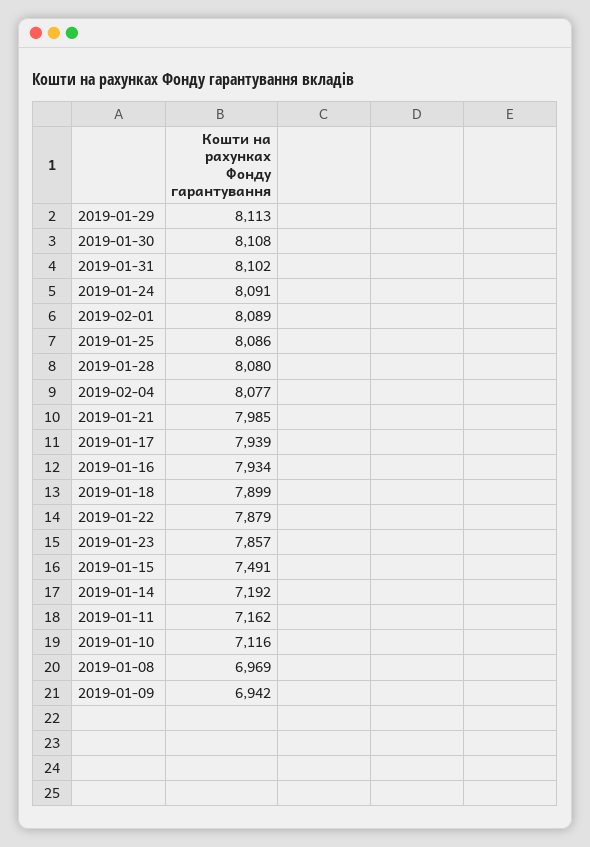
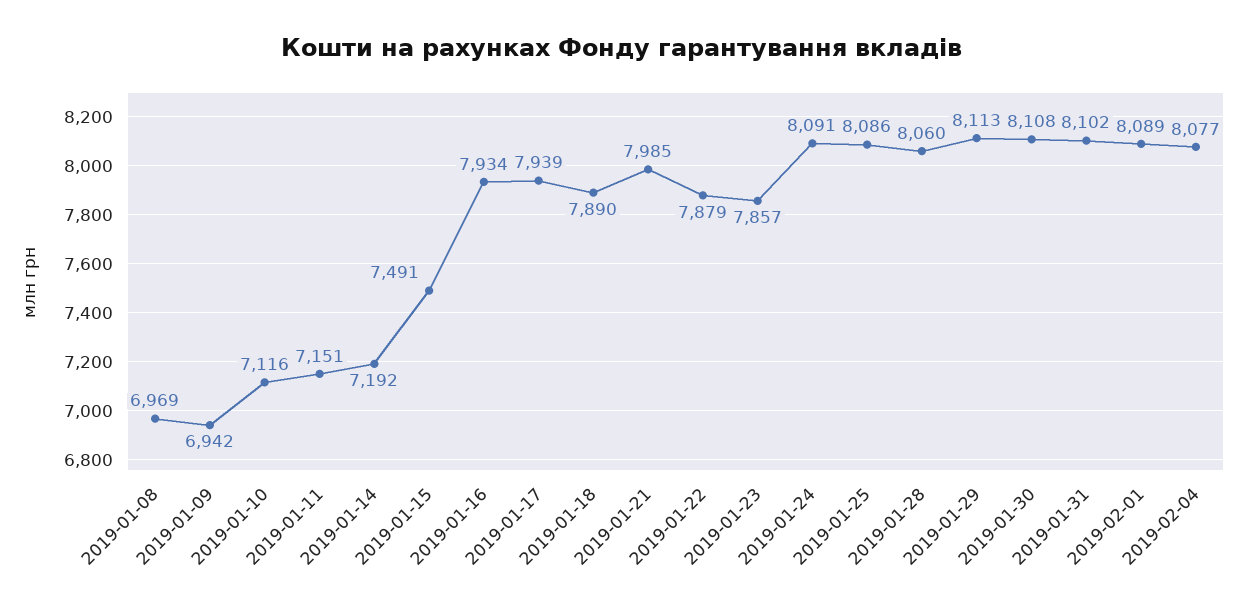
  {
    "2019-01-29": 8113,
    "2019-01-30": 8108,
    "2019-01-31": 8102,
    "2019-01-24": 8091,
    "2019-02-01": 8089,
    "2019-01-25": 8086,
-   "2019-01-28": 8080,
+   "2019-01-28": 8060,
    "2019-02-04": 8077,
    "2019-01-21": 7985,
    "2019-01-17": 7939,
    "2019-01-16": 7934,
-   "2019-01-18": 7899,
+   "2019-01-18": 7890,
    "2019-01-22": 7879,
    "2019-01-23": 7857,
    "2019-01-15": 7491,
    "2019-01-14": 7192,
-   "2019-01-11": 7162,
+   "2019-01-11": 7151,
    "2019-01-10": 7116,
    "2019-01-08": 6969,
    "2019-01-09": 6942
  }

